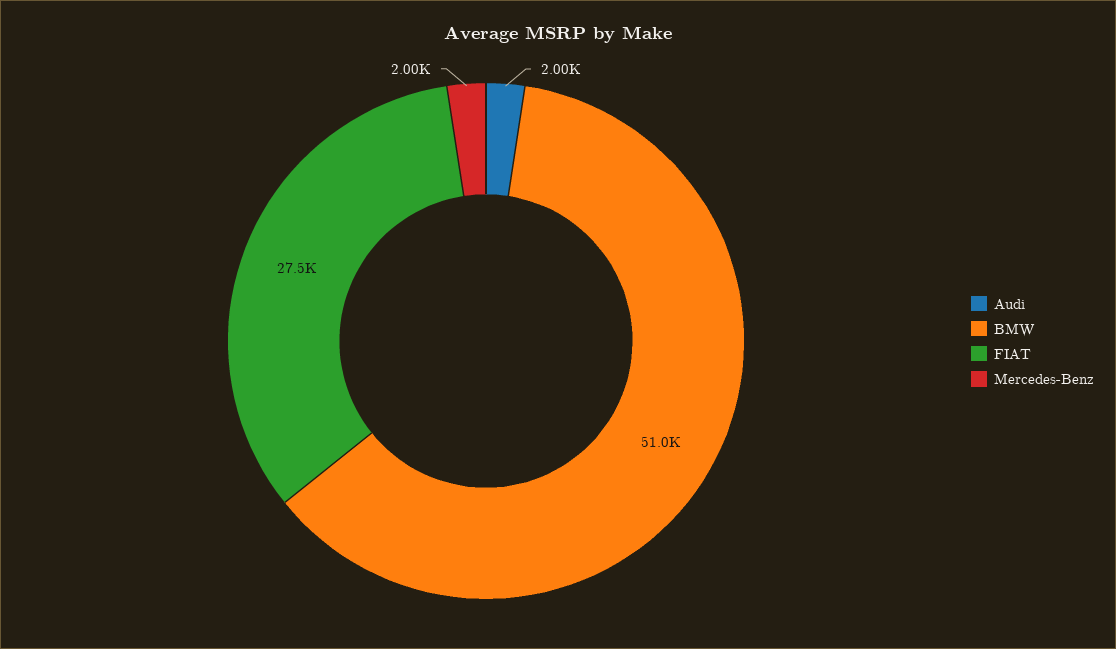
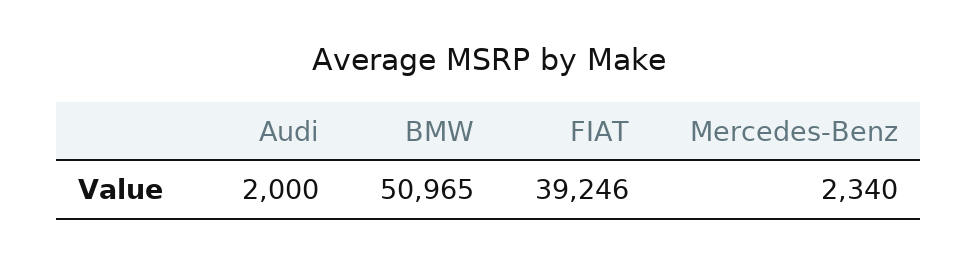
  {
    "Audi": 2000,
    "BMW": 50965,
-   "FIAT": 27500,
+   "FIAT": 39246,
-   "Mercedes-Benz": 2000
+   "Mercedes-Benz": 2340
  }

